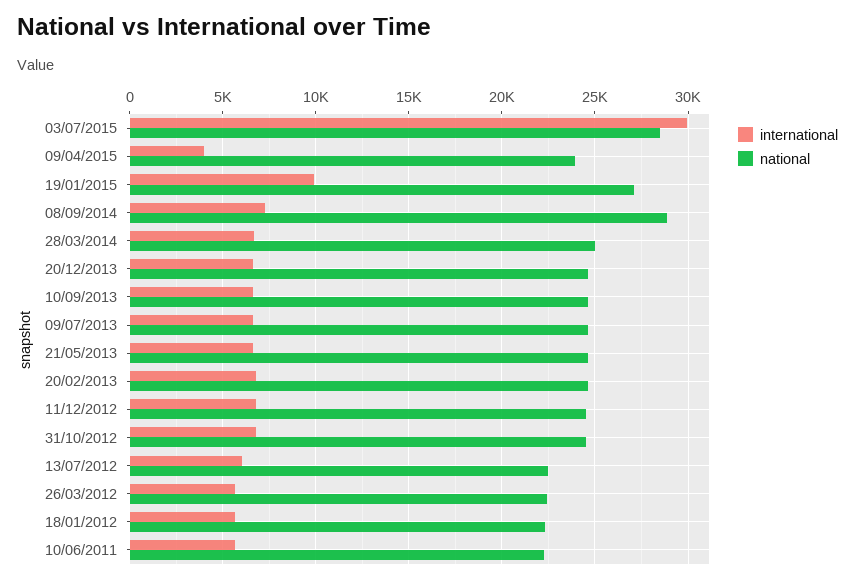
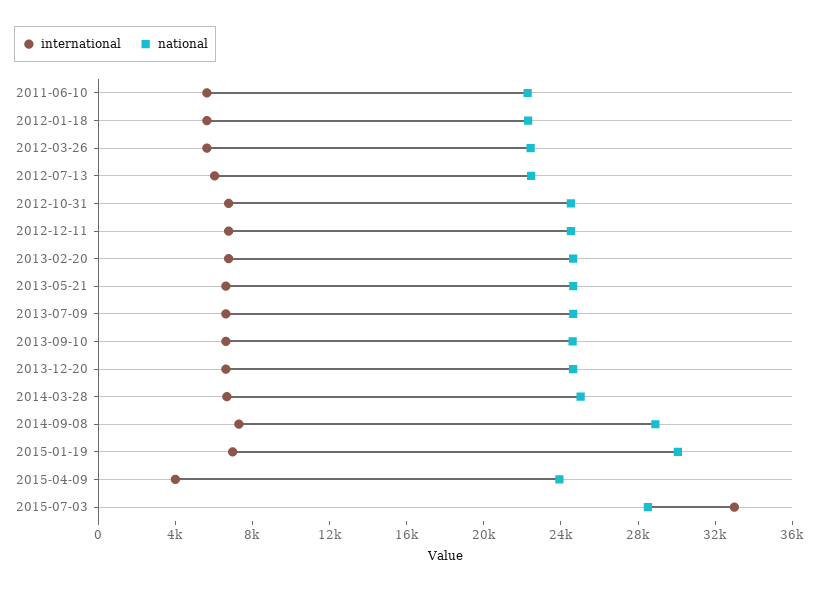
  {
    "international": {
-     "03/07/2015": 30000,
+     "03/07/2015": 33000,
      "09/04/2015": 4000,
-     "19/01/2015": 10000,
+     "19/01/2015": 7000,
      "08/09/2014": 7500,
      "28/03/2014": 6500,
      "20/12/2013": 6500,
      "10/09/2013": 6500,
      "09/07/2013": 6500,
      "21/05/2013": 6500,
      "20/02/2013": 7000,
      "11/12/2012": 7000,
      "31/10/2012": 7000,
      "13/07/2012": 6000,
      "26/03/2012": 5500,
      "18/01/2012": 5500,
      "10/06/2011": 5500
    },
    "national": {
      "03/07/2015": 28500,
      "09/04/2015": 24000,
-     "19/01/2015": 27000,
+     "19/01/2015": 30000,
      "08/09/2014": 29000,
      "28/03/2014": 25000,
      "20/12/2013": 24500,
      "10/09/2013": 24500,
      "09/07/2013": 24500,
      "21/05/2013": 24500,
      "20/02/2013": 24500,
      "11/12/2012": 24500,
      "31/10/2012": 24500,
      "13/07/2012": 22500,
      "26/03/2012": 22500,
      "18/01/2012": 22500,
      "10/06/2011": 22500
    }
  }

